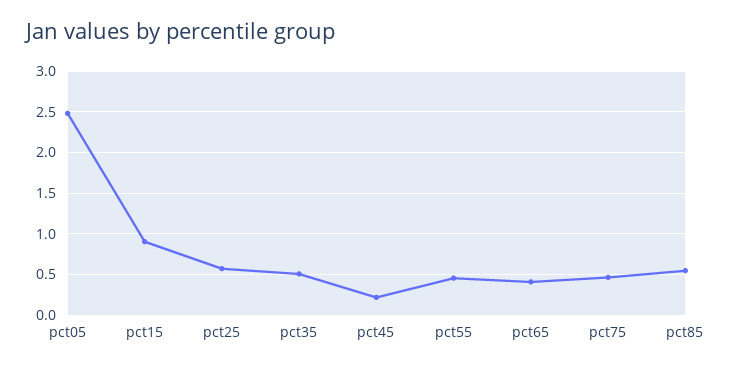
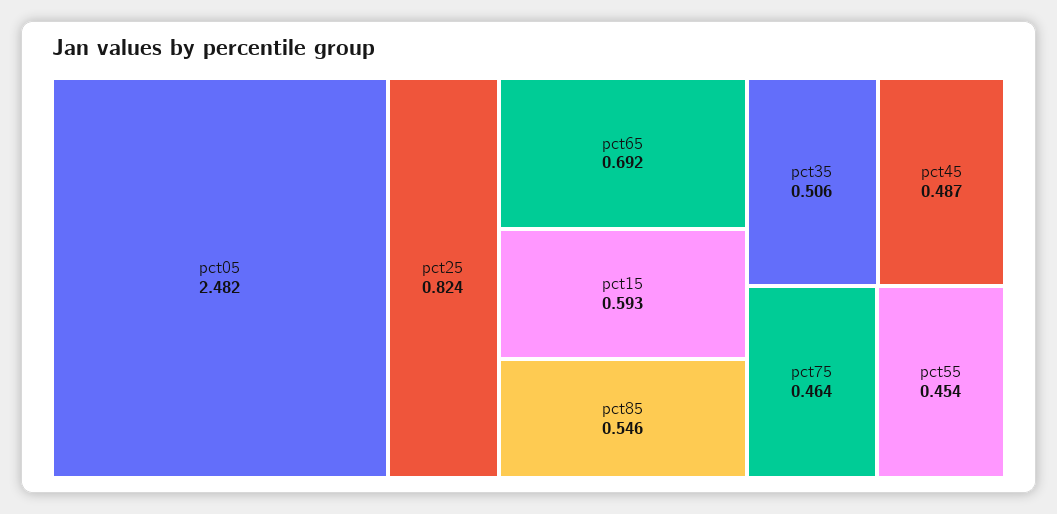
  {
    "pct05": 2.482,
-   "pct15": 0.9,
+   "pct15": 0.593,
-   "pct25": 0.6,
+   "pct25": 0.824,
    "pct35": 0.506,
-   "pct45": 0.2,
+   "pct45": 0.487,
    "pct55": 0.454,
-   "pct65": 0.4,
+   "pct65": 0.692,
    "pct75": 0.464,
    "pct85": 0.546
  }

